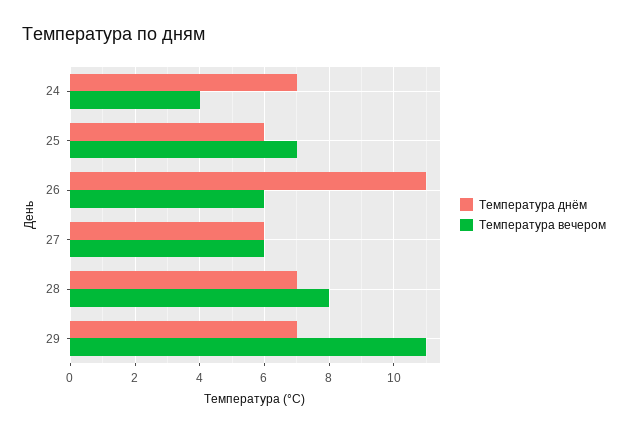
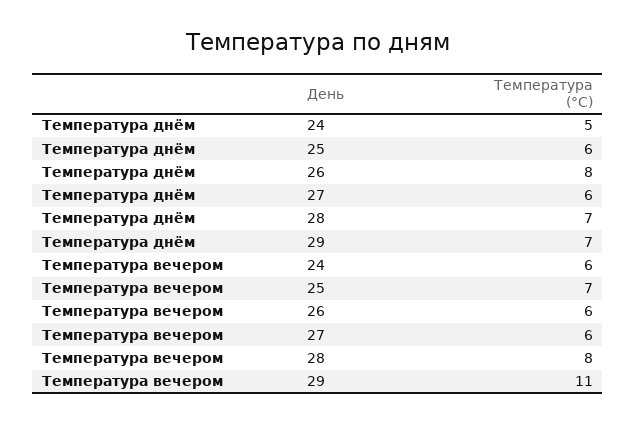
  {
    "Температура днём": {
-     "24": 7,
+     "24": 5,
      "25": 6,
-     "26": 11,
+     "26": 8,
      "27": 6,
      "28": 7,
      "29": 7
    },
    "Температура вечером": {
-     "24": 4,
+     "24": 6,
      "25": 7,
      "26": 6,
      "27": 6,
      "28": 8,
      "29": 11
    }
  }

